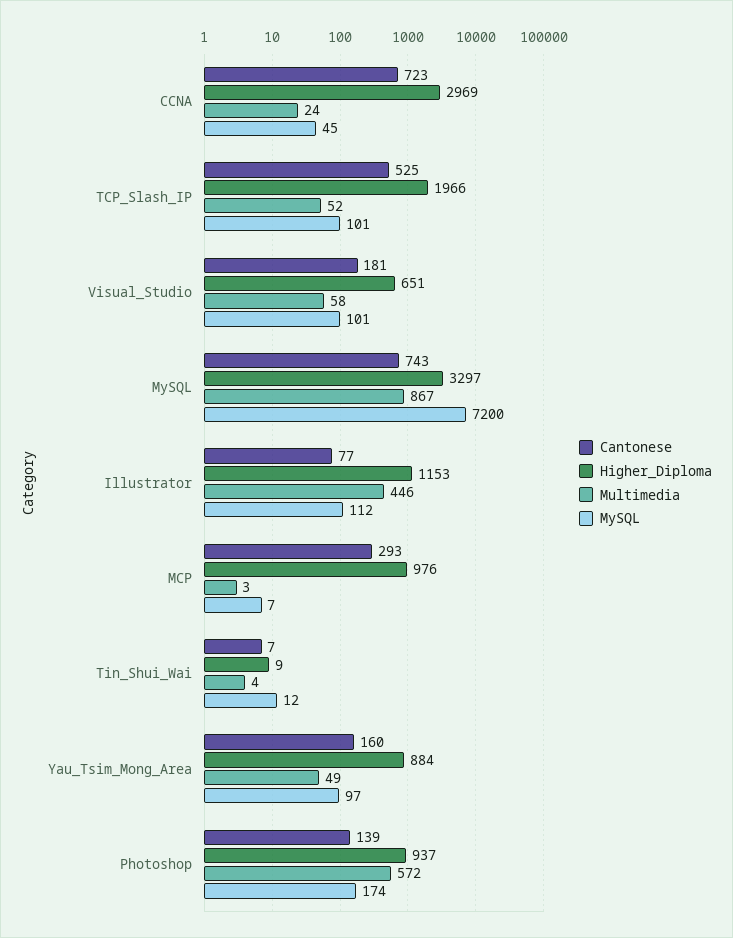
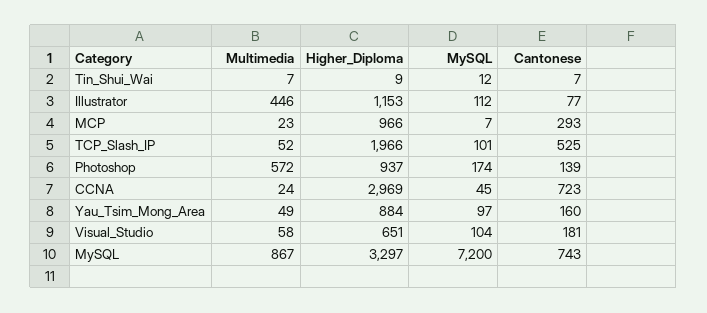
  {
    "Cantonese": {
      "CCNA": 723,
      "TCP_Slash_IP": 525,
      "Visual_Studio": 181,
      "MySQL": 743,
      "Illustrator": 77,
      "MCP": 293,
      "Tin_Shui_Wai": 7,
      "Yau_Tsim_Mong_Area": 160,
      "Photoshop": 139
    },
    "Higher_Diploma": {
      "CCNA": 2969,
      "TCP_Slash_IP": 1966,
      "Visual_Studio": 651,
      "MySQL": 3297,
      "Illustrator": 1153,
-     "MCP": 976,
+     "MCP": 966,
      "Tin_Shui_Wai": 9,
      "Yau_Tsim_Mong_Area": 884,
      "Photoshop": 937
    },
    "Multimedia": {
      "CCNA": 24,
      "TCP_Slash_IP": 52,
      "Visual_Studio": 58,
      "MySQL": 867,
      "Illustrator": 446,
-     "MCP": 3,
+     "MCP": 23,
-     "Tin_Shui_Wai": 4,
+     "Tin_Shui_Wai": 7,
      "Yau_Tsim_Mong_Area": 49,
      "Photoshop": 572
    },
    "MySQL": {
      "CCNA": 45,
      "TCP_Slash_IP": 101,
-     "Visual_Studio": 101,
+     "Visual_Studio": 104,
      "MySQL": 7200,
      "Illustrator": 112,
      "MCP": 7,
      "Tin_Shui_Wai": 12,
      "Yau_Tsim_Mong_Area": 97,
      "Photoshop": 174
    }
  }

